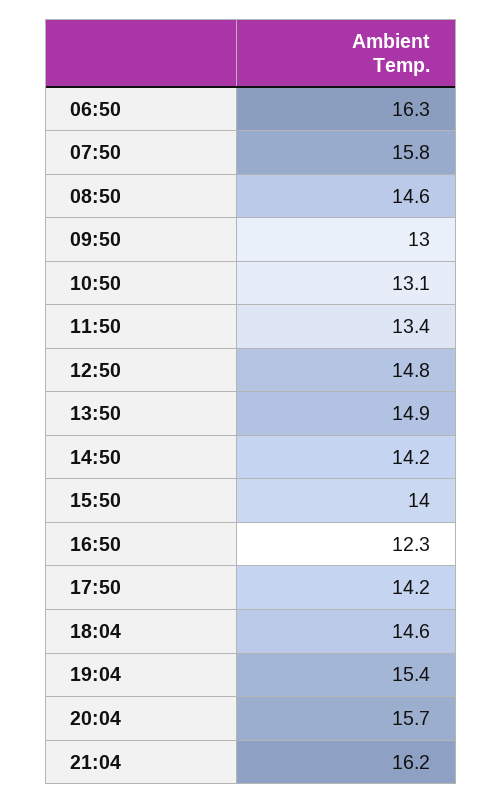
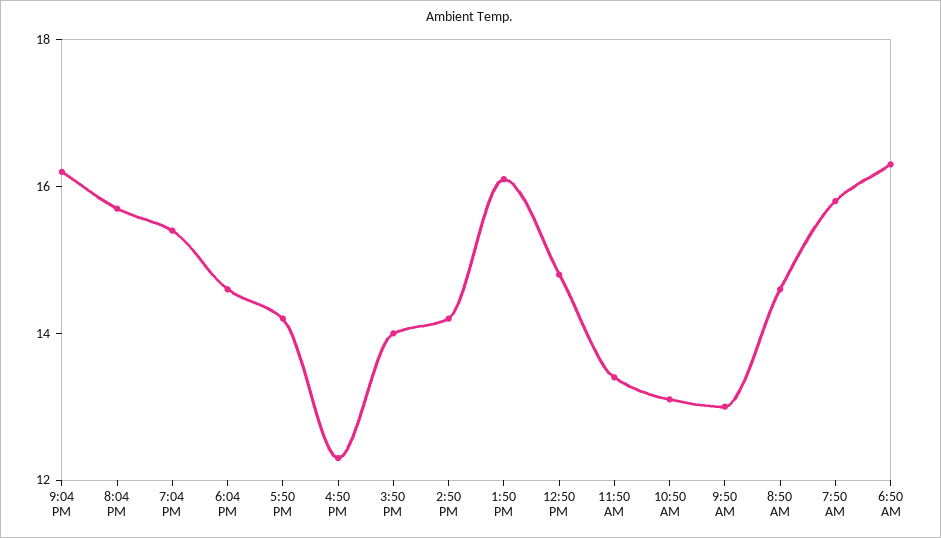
  {
    "06:50": 16.3,
    "07:50": 15.8,
    "08:50": 14.6,
    "09:50": 13,
    "10:50": 13.1,
    "11:50": 13.4,
    "12:50": 14.8,
-   "13:50": 14.9,
+   "13:50": 16,
    "14:50": 14.2,
    "15:50": 14,
    "16:50": 12.3,
    "17:50": 14.2,
    "18:04": 14.6,
    "19:04": 15.4,
    "20:04": 15.7,
    "21:04": 16.2
  }

